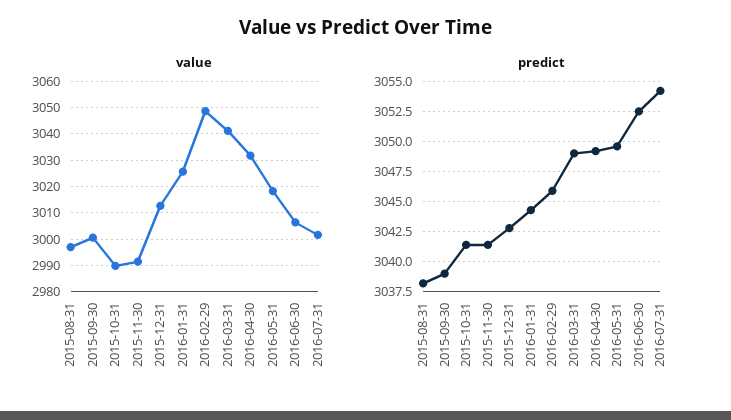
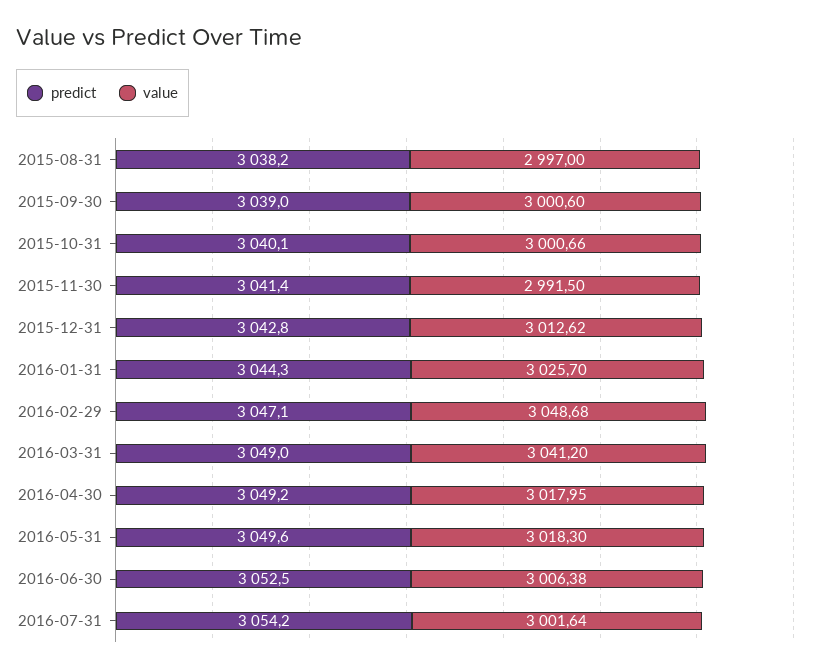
  {
    "value": {
      "2015-08-31": 2997,
      "2015-09-30": 3000.6,
-     "2015-10-31": 2990,
+     "2015-10-31": 3000.66,
      "2015-11-30": 2991.5,
      "2015-12-31": 3012.62,
      "2016-01-31": 3025.7,
      "2016-02-29": 3048.68,
      "2016-03-31": 3041.2,
-     "2016-04-30": 3032.5,
+     "2016-04-30": 3017.95,
      "2016-05-31": 3018.3,
      "2016-06-30": 3006.38,
      "2016-07-31": 3001.64
    },
    "predict": {
      "2015-08-31": 3038.2,
      "2015-09-30": 3039,
-     "2015-10-31": 3041.5,
+     "2015-10-31": 3040.1,
      "2015-11-30": 3041.4,
      "2015-12-31": 3042.8,
      "2016-01-31": 3044.3,
-     "2016-02-29": 3046,
+     "2016-02-29": 3047.1,
      "2016-03-31": 3049,
      "2016-04-30": 3049.2,
      "2016-05-31": 3049.6,
      "2016-06-30": 3052.5,
      "2016-07-31": 3054.2
    }
  }

